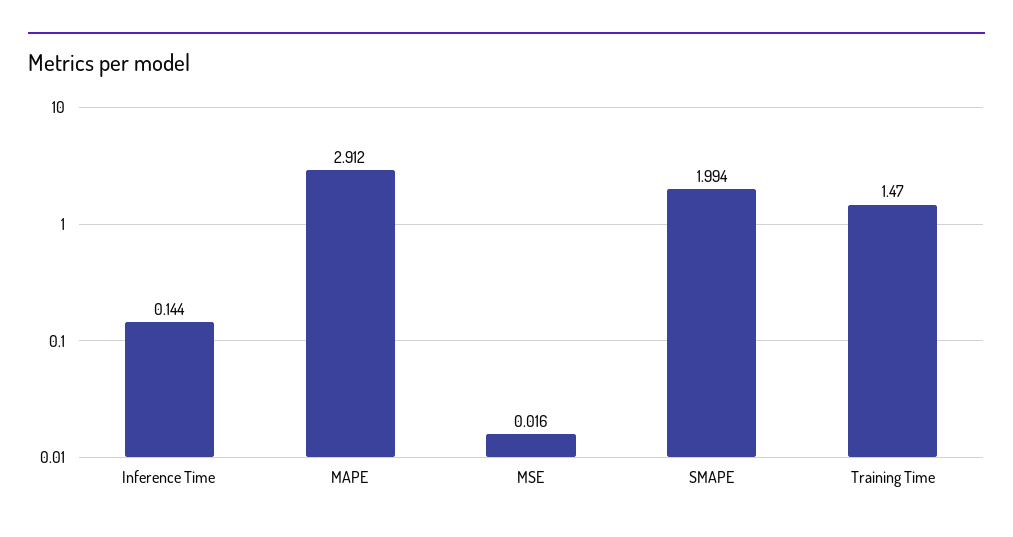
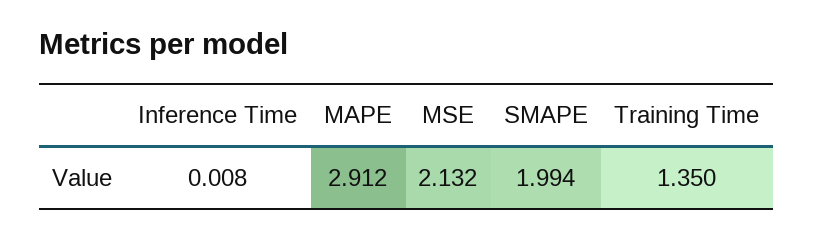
  {
-   "Inference Time": 0.144,
+   "Inference Time": 0.008,
    "MAPE": 2.912,
-   "MSE": 0.016,
+   "MSE": 2.132,
    "SMAPE": 1.994,
-   "Training Time": 1.47
+   "Training Time": 1.35
  }

